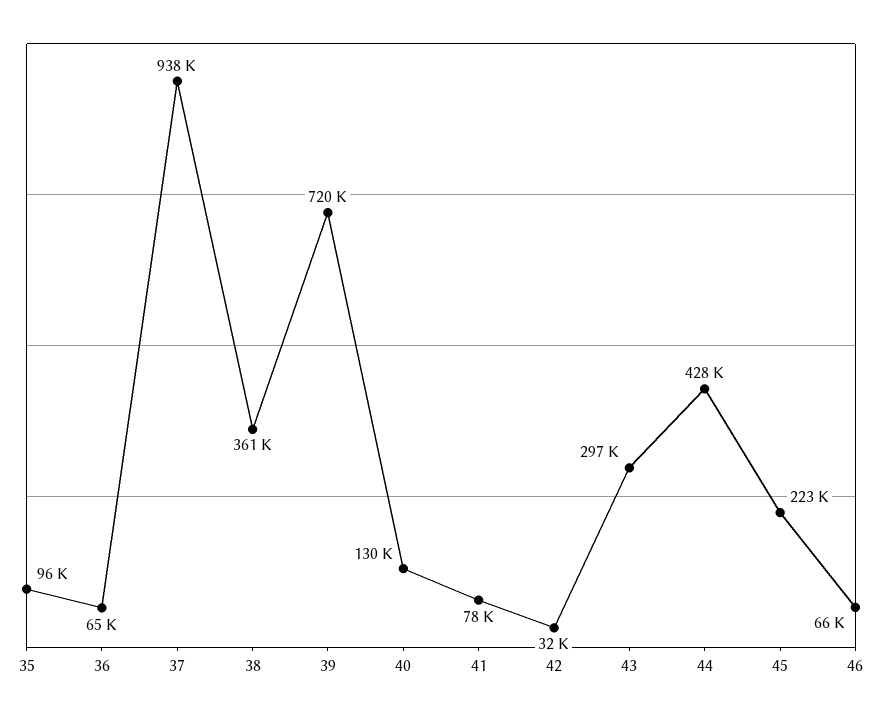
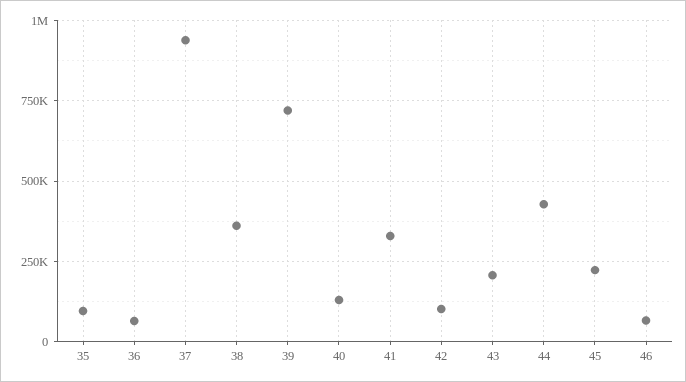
  {
    "35": 96000,
    "36": 65000,
    "37": 938000,
    "38": 361000,
    "39": 720000,
    "40": 130000,
-   "41": 78000,
+   "41": 325000,
-   "42": 32000,
+   "42": 100000,
-   "43": 297000,
+   "43": 200000,
    "44": 428000,
    "45": 223000,
    "46": 66000
  }

